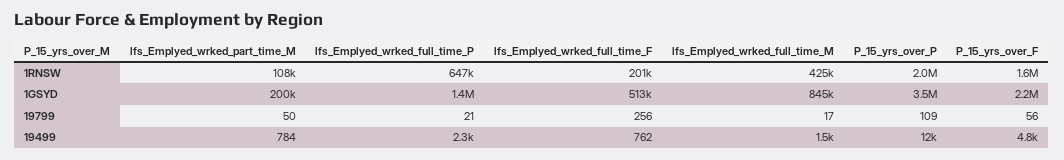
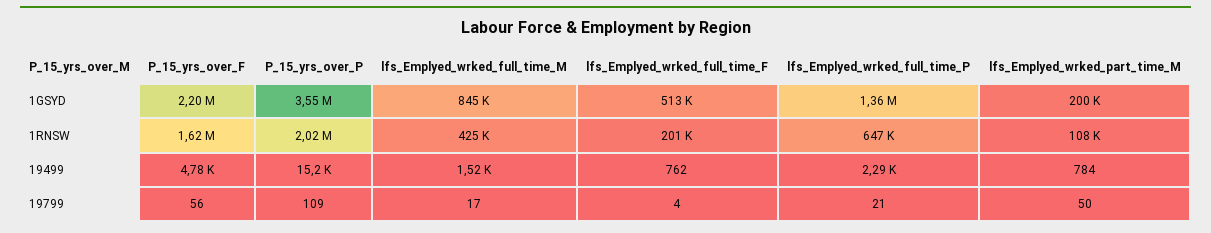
  {
    "lfs_Emplyed_wrked_part_time_M": {
      "1RNSW": 108000,
      "1GSYD": 200000,
      "19799": 50,
      "19499": 784
    },
    "lfs_Emplyed_wrked_full_time_P": {
      "1RNSW": 647000,
      "1GSYD": 1360000,
      "19799": 21,
      "19499": 2290
    },
    "lfs_Emplyed_wrked_full_time_F": {
      "1RNSW": 201000,
      "1GSYD": 513000,
-     "19799": 256,
+     "19799": 4,
      "19499": 762
    },
    "lfs_Emplyed_wrked_full_time_M": {
      "1RNSW": 425000,
      "1GSYD": 845000,
      "19799": 17,
      "19499": 1520
    },
    "P_15_yrs_over_P": {
      "1RNSW": 2020000,
      "1GSYD": 3550000,
      "19799": 109,
-     "19499": 12000
+     "19499": 15200
    },
    "P_15_yrs_over_F": {
      "1RNSW": 1620000,
      "1GSYD": 2200000,
      "19799": 56,
      "19499": 4780
    }
  }

